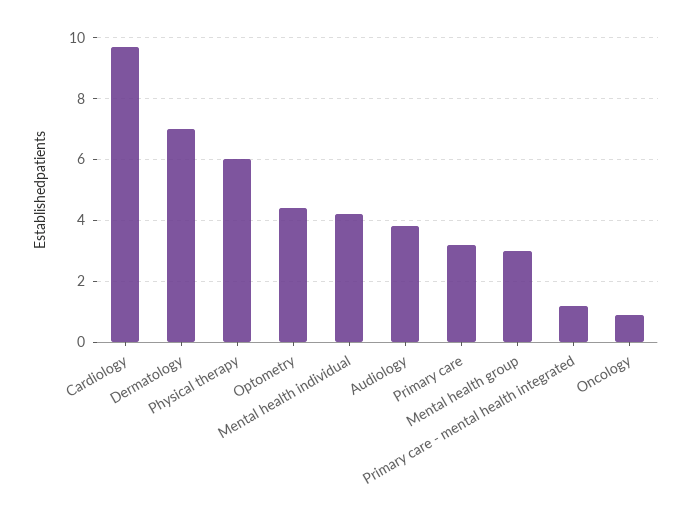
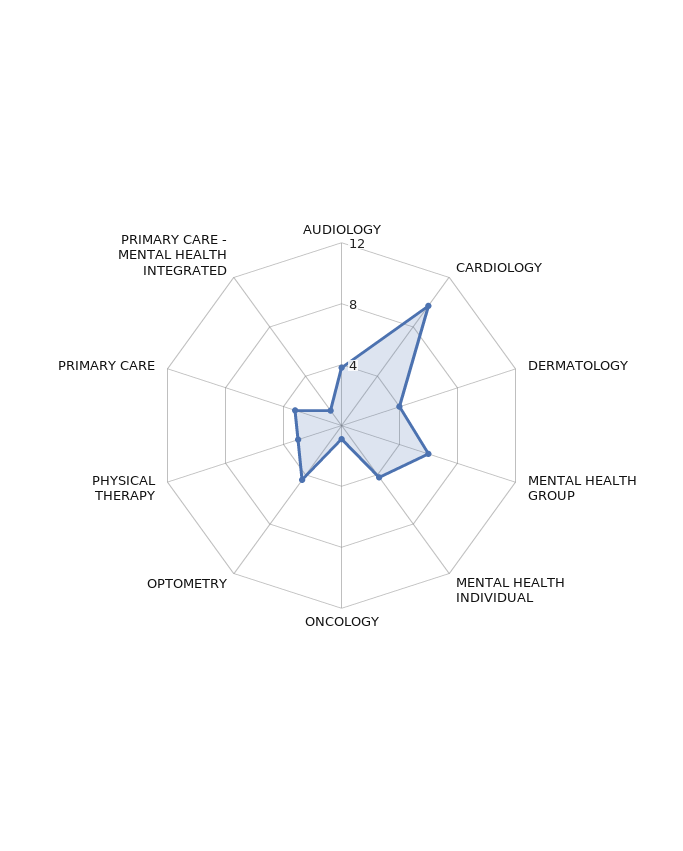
  {
    "Cardiology": 9.5,
-   "Dermatology": 7,
+   "Dermatology": 4,
-   "Physical therapy": 6,
+   "Physical therapy": 3,
    "Optometry": 4.5,
    "Mental health individual": 4,
    "Audiology": 4,
    "Primary care": 3,
-   "Mental health group": 3,
+   "Mental health group": 6,
    "Primary care - mental health integrated": 1,
    "Oncology": 1
  }

